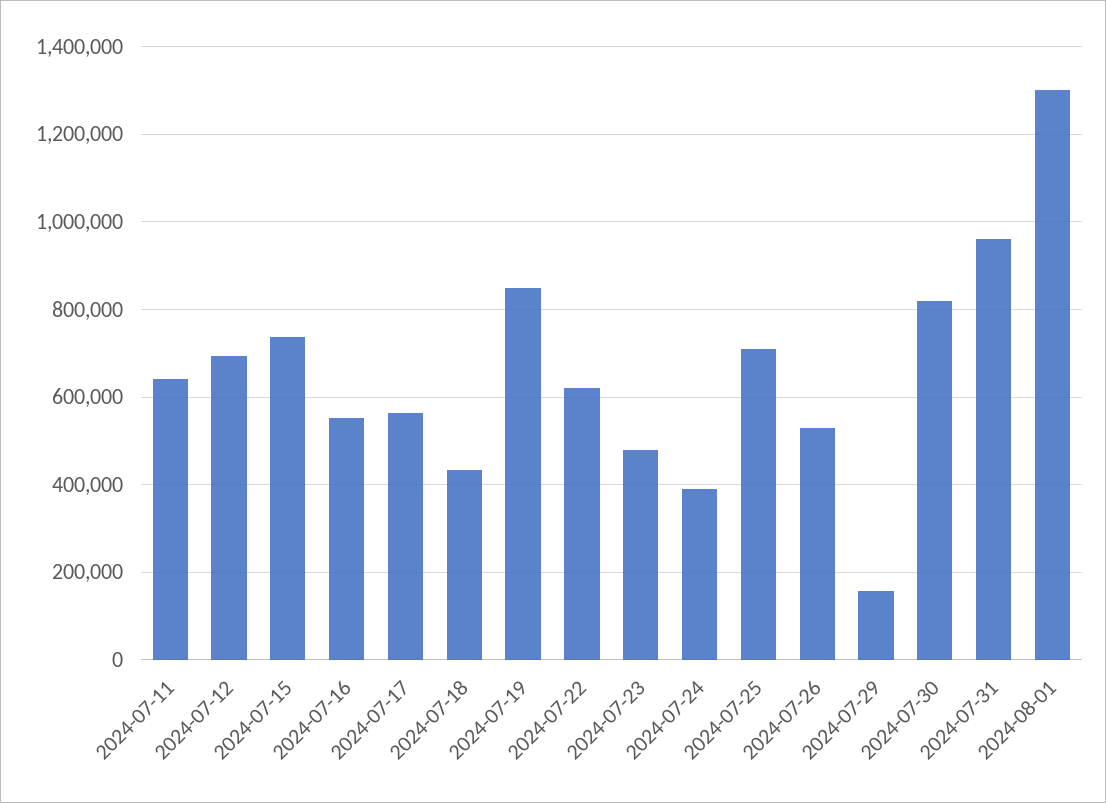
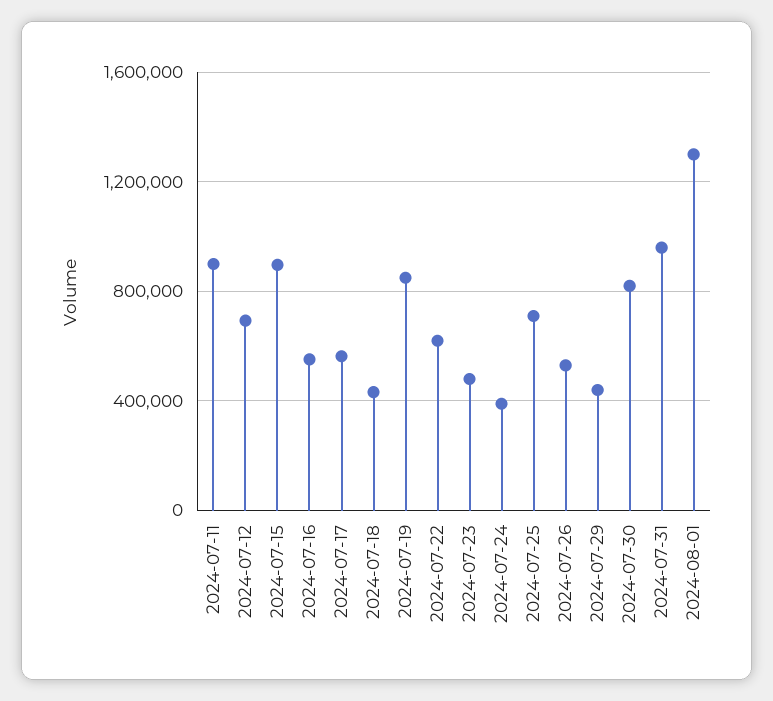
  {
-   "2024-07-11": 640000,
+   "2024-07-11": 900000,
    "2024-07-12": 700000,
-   "2024-07-15": 740000,
+   "2024-07-15": 900000,
    "2024-07-16": 560000,
    "2024-07-17": 560000,
    "2024-07-18": 440000,
    "2024-07-19": 860000,
    "2024-07-22": 620000,
    "2024-07-23": 480000,
    "2024-07-24": 400000,
    "2024-07-25": 720000,
    "2024-07-26": 540000,
-   "2024-07-29": 160000,
+   "2024-07-29": 450000,
    "2024-07-30": 820000,
    "2024-07-31": 960000,
    "2024-08-01": 1300000
  }

